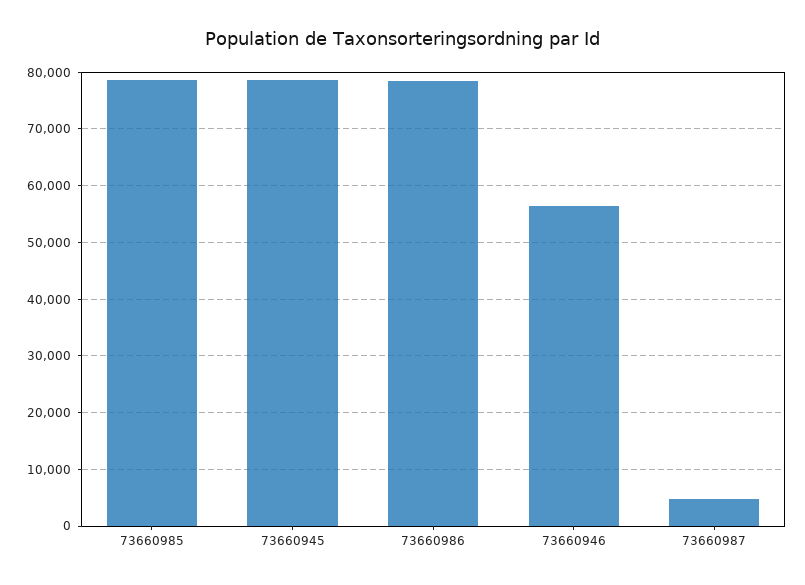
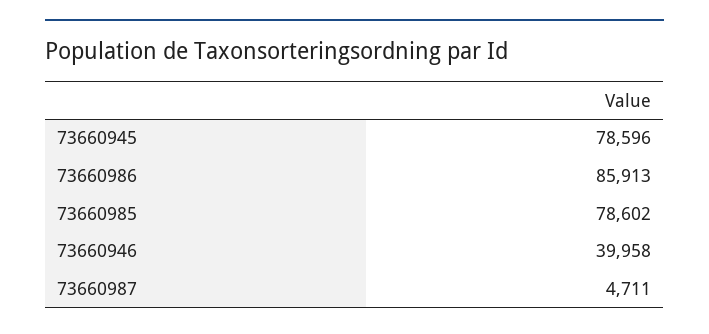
  {
    "73660985": 78602,
    "73660945": 78596,
-   "73660986": 78000,
+   "73660986": 85913,
-   "73660946": 56000,
+   "73660946": 39958,
    "73660987": 4711
  }

